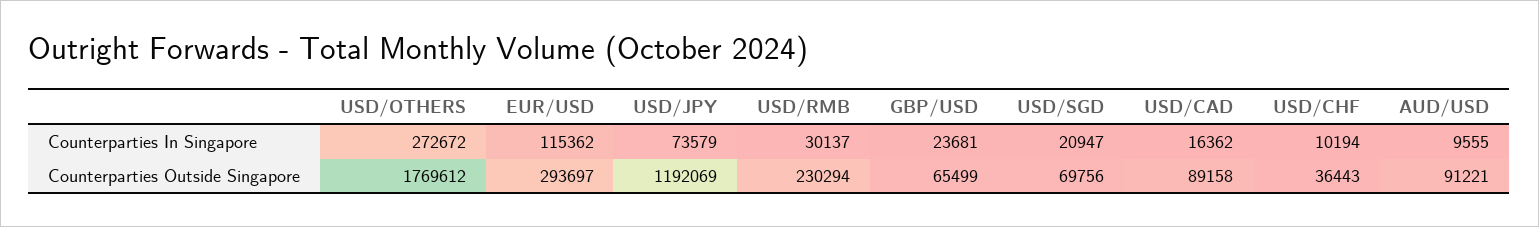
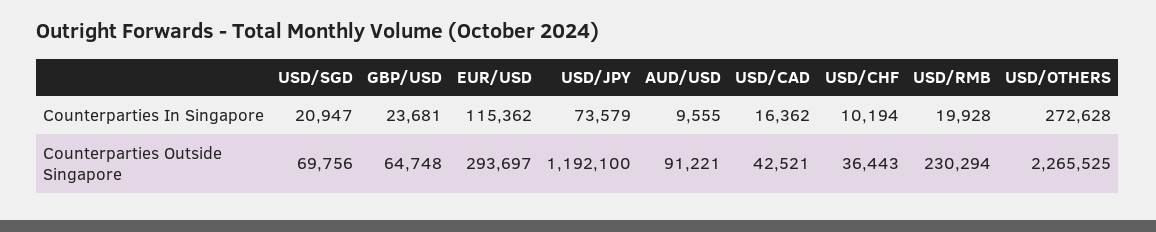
  {
    "USD/OTHERS": {
-     "Counterparties In Singapore": 272672,
+     "Counterparties In Singapore": 272628,
-     "Counterparties Outside Singapore": 1769612
+     "Counterparties Outside Singapore": 2265525
    },
    "EUR/USD": {
      "Counterparties In Singapore": 115362,
      "Counterparties Outside Singapore": 293697
    },
    "USD/JPY": {
      "Counterparties In Singapore": 73579,
-     "Counterparties Outside Singapore": 1192069
+     "Counterparties Outside Singapore": 1192100
    },
    "USD/RMB": {
-     "Counterparties In Singapore": 30137,
+     "Counterparties In Singapore": 19928,
      "Counterparties Outside Singapore": 230294
    },
    "GBP/USD": {
      "Counterparties In Singapore": 23681,
-     "Counterparties Outside Singapore": 65499
+     "Counterparties Outside Singapore": 64748
    },
    "USD/SGD": {
      "Counterparties In Singapore": 20947,
      "Counterparties Outside Singapore": 69756
    },
    "USD/CAD": {
      "Counterparties In Singapore": 16362,
-     "Counterparties Outside Singapore": 89158
+     "Counterparties Outside Singapore": 42521
    },
    "USD/CHF": {
      "Counterparties In Singapore": 10194,
      "Counterparties Outside Singapore": 36443
    },
    "AUD/USD": {
      "Counterparties In Singapore": 9555,
      "Counterparties Outside Singapore": 91221
    }
  }

